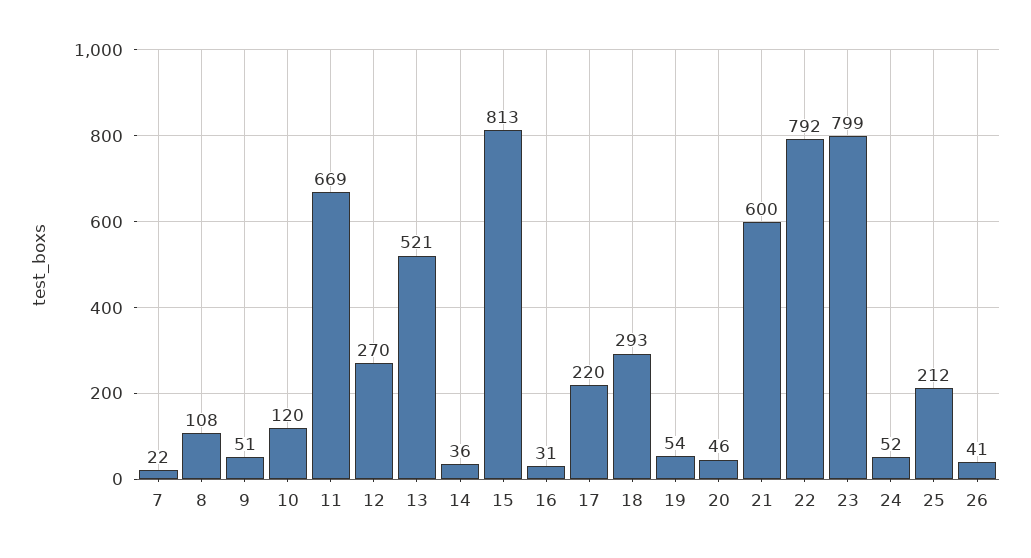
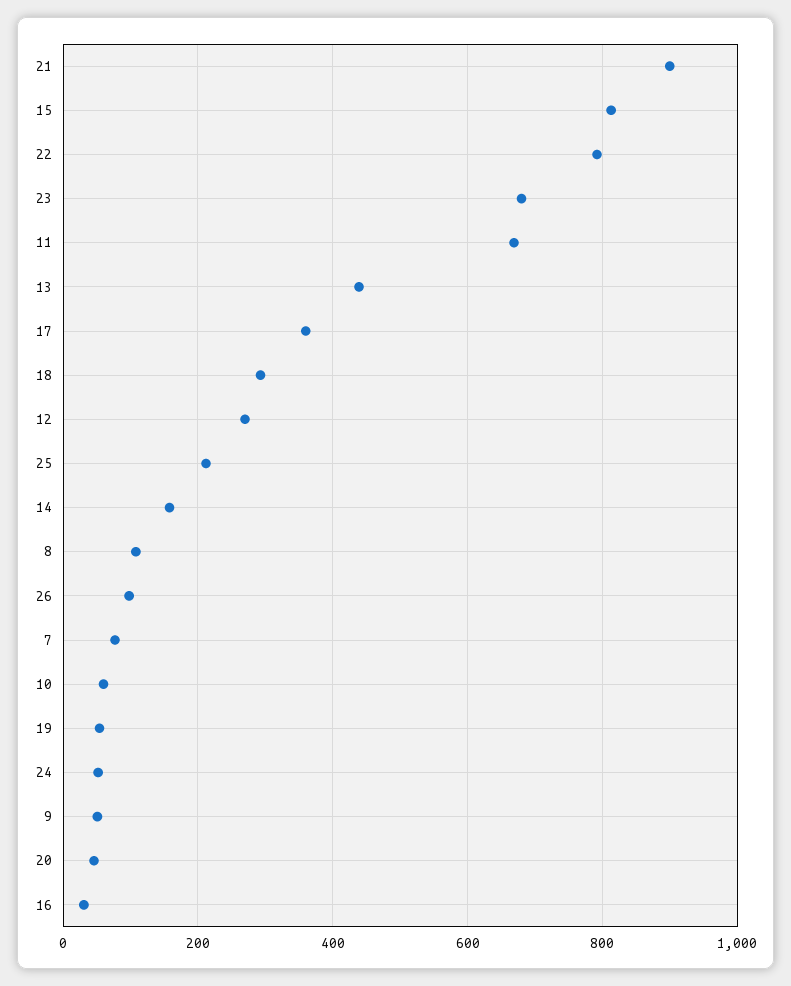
  {
-   "7": 22,
+   "7": 80,
    "8": 108,
    "9": 51,
-   "10": 120,
+   "10": 60,
    "11": 669,
    "12": 270,
-   "13": 521,
+   "13": 440,
-   "14": 36,
+   "14": 160,
    "15": 813,
    "16": 31,
-   "17": 220,
+   "17": 360,
    "18": 293,
    "19": 54,
    "20": 46,
-   "21": 600,
+   "21": 900,
    "22": 792,
-   "23": 799,
+   "23": 680,
    "24": 52,
    "25": 212,
-   "26": 41
+   "26": 100
  }

